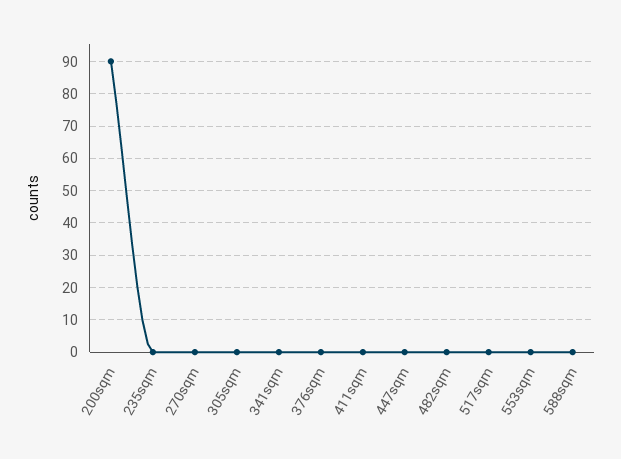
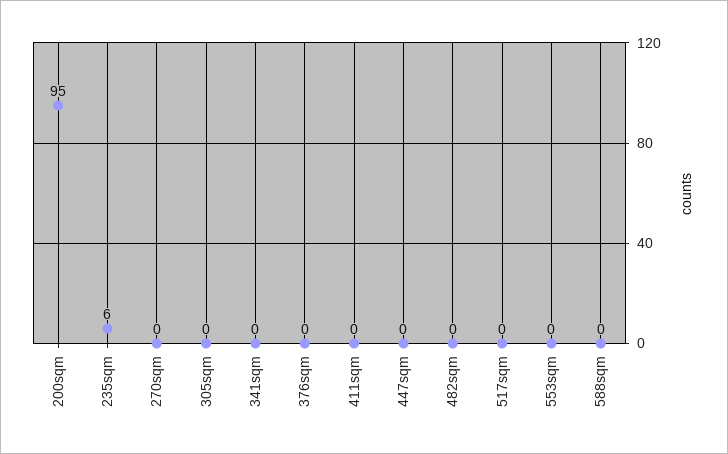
  {
-   "200sqm": 90,
+   "200sqm": 95,
-   "235sqm": 0,
+   "235sqm": 6,
    "270sqm": 0,
    "305sqm": 0,
    "341sqm": 0,
    "376sqm": 0,
    "411sqm": 0,
    "447sqm": 0,
    "482sqm": 0,
    "517sqm": 0,
    "553sqm": 0,
    "588sqm": 0
  }

